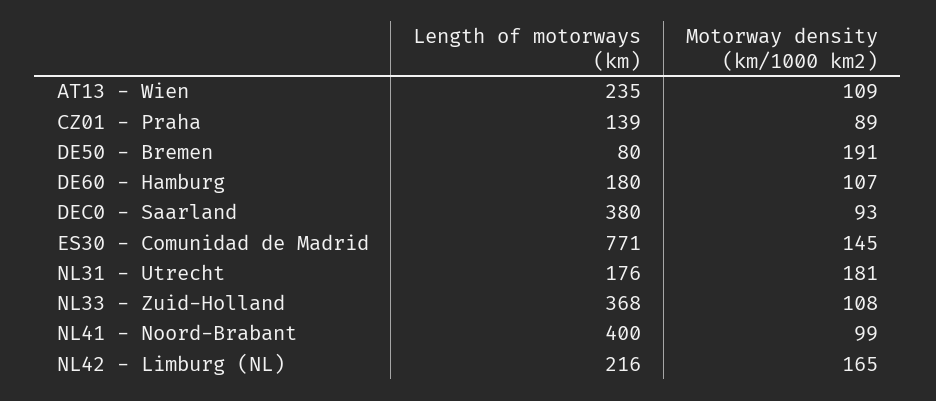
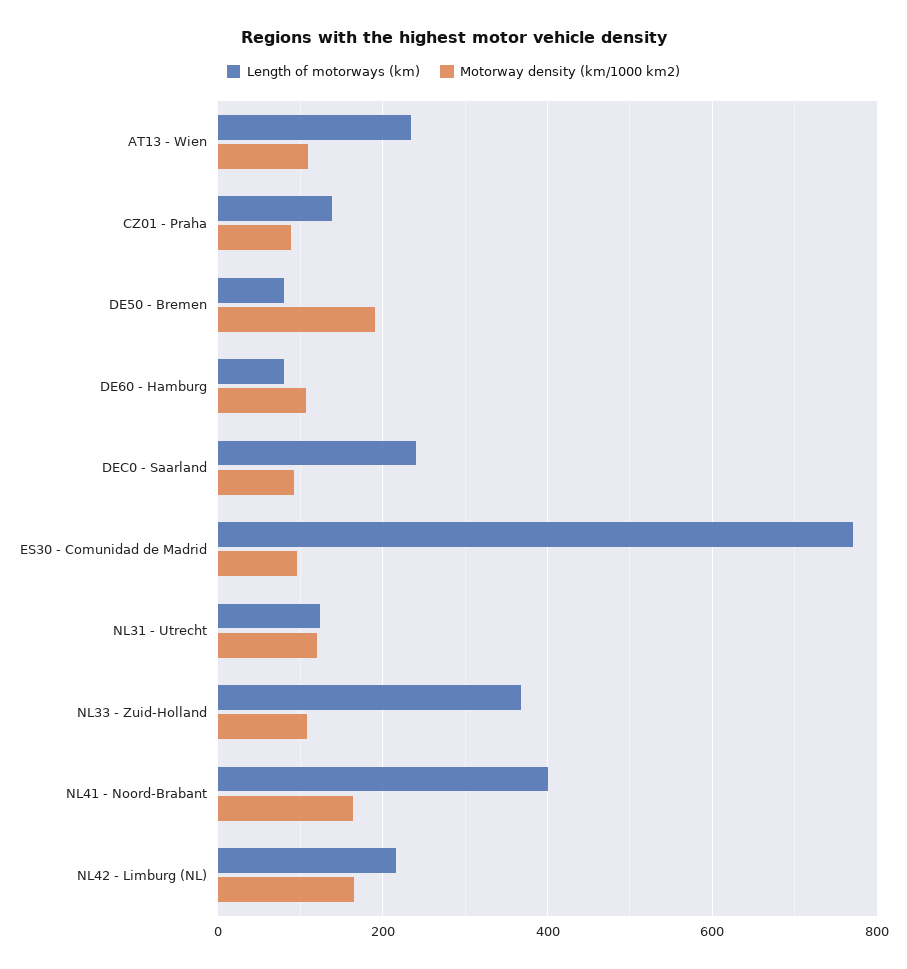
  {
    "Length of motorways (km)": {
      "AT13 - Wien": 235,
      "CZ01 - Praha": 139,
      "DE50 - Bremen": 80,
-     "DE60 - Hamburg": 180,
+     "DE60 - Hamburg": 80,
-     "DEC0 - Saarland": 380,
+     "DEC0 - Saarland": 240,
      "ES30 - Comunidad de Madrid": 771,
-     "NL31 - Utrecht": 176,
+     "NL31 - Utrecht": 120,
      "NL33 - Zuid-Holland": 368,
      "NL41 - Noord-Brabant": 400,
      "NL42 - Limburg (NL)": 216
    },
    "Motorway density (km/1000 km2)": {
      "AT13 - Wien": 109,
      "CZ01 - Praha": 89,
      "DE50 - Bremen": 191,
      "DE60 - Hamburg": 107,
      "DEC0 - Saarland": 93,
-     "ES30 - Comunidad de Madrid": 145,
+     "ES30 - Comunidad de Madrid": 100,
-     "NL31 - Utrecht": 181,
+     "NL31 - Utrecht": 120,
      "NL33 - Zuid-Holland": 108,
-     "NL41 - Noord-Brabant": 99,
+     "NL41 - Noord-Brabant": 160,
      "NL42 - Limburg (NL)": 165
    }
  }

